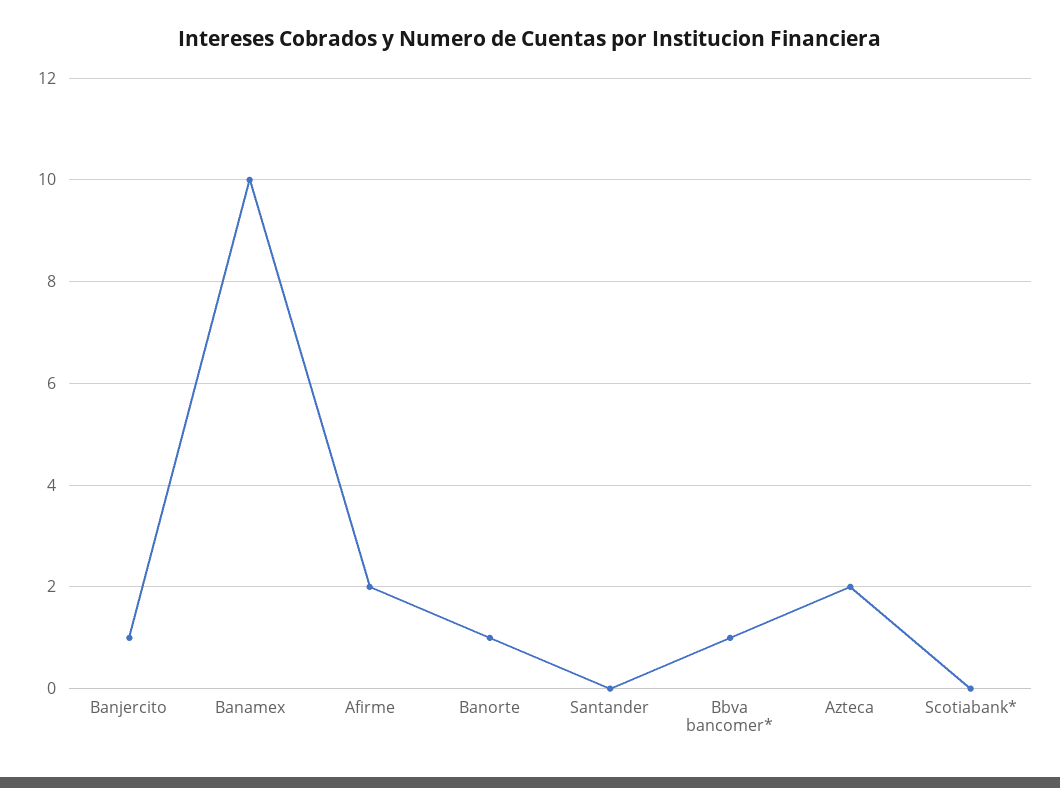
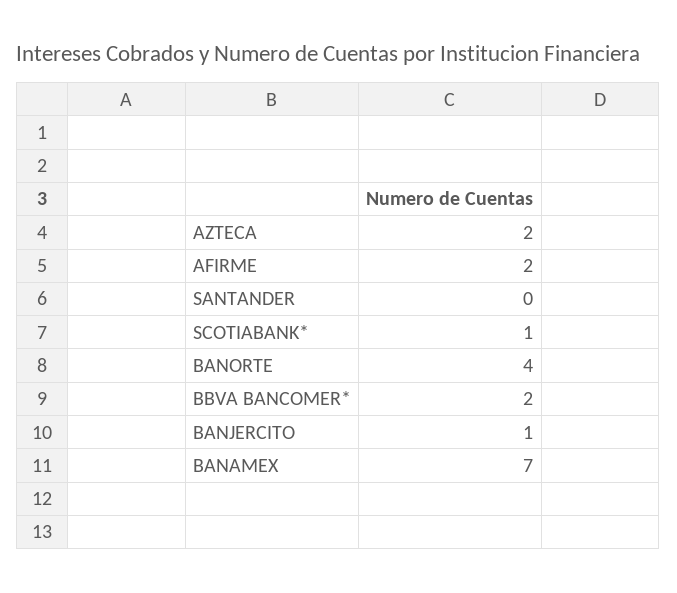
  {
    "Banjercito": 1,
-   "Banamex": 10,
+   "Banamex": 7,
    "Afirme": 2,
-   "Banorte": 1,
+   "Banorte": 4,
    "Santander": 0,
-   "Bbva bancomer*": 1,
+   "Bbva bancomer*": 2,
    "Azteca": 2,
-   "Scotiabank*": 0
+   "Scotiabank*": 1
  }

